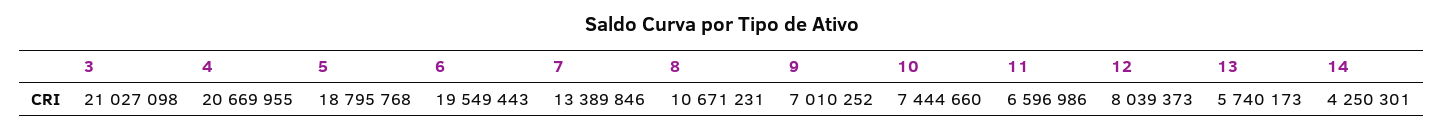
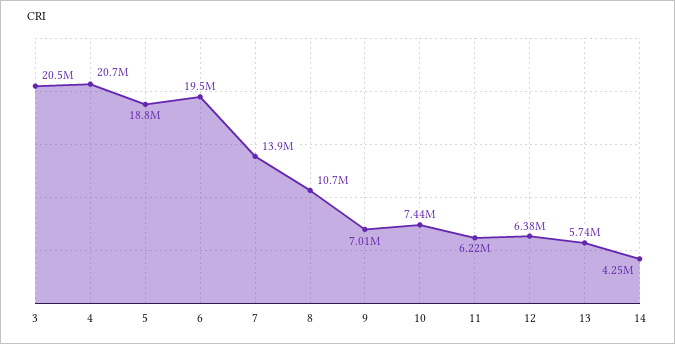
  {
-   "3": 21027098,
+   "3": 20500000,
    "4": 20669955,
    "5": 18795768,
    "6": 19549443,
-   "7": 13389846,
+   "7": 13900000,
    "8": 10671231,
    "9": 7010252,
    "10": 7444660,
-   "11": 6596986,
+   "11": 6220000,
-   "12": 8039373,
+   "12": 6380000,
    "13": 5740173,
    "14": 4250301
  }

